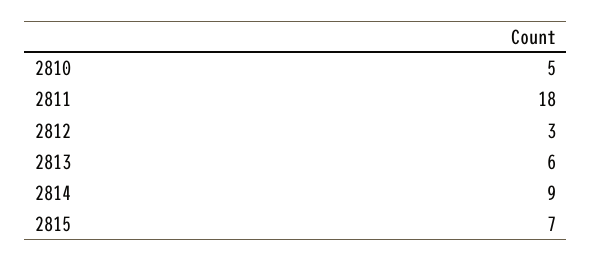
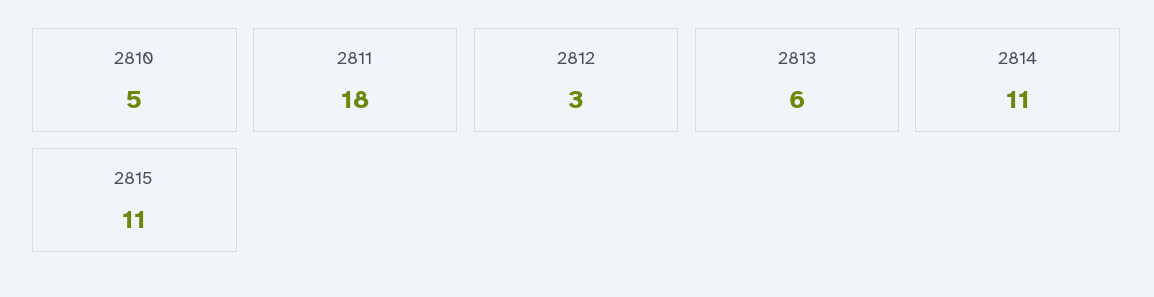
  {
    "2810": 5,
    "2811": 18,
    "2812": 3,
    "2813": 6,
-   "2814": 9,
+   "2814": 11,
-   "2815": 7
+   "2815": 11
  }

